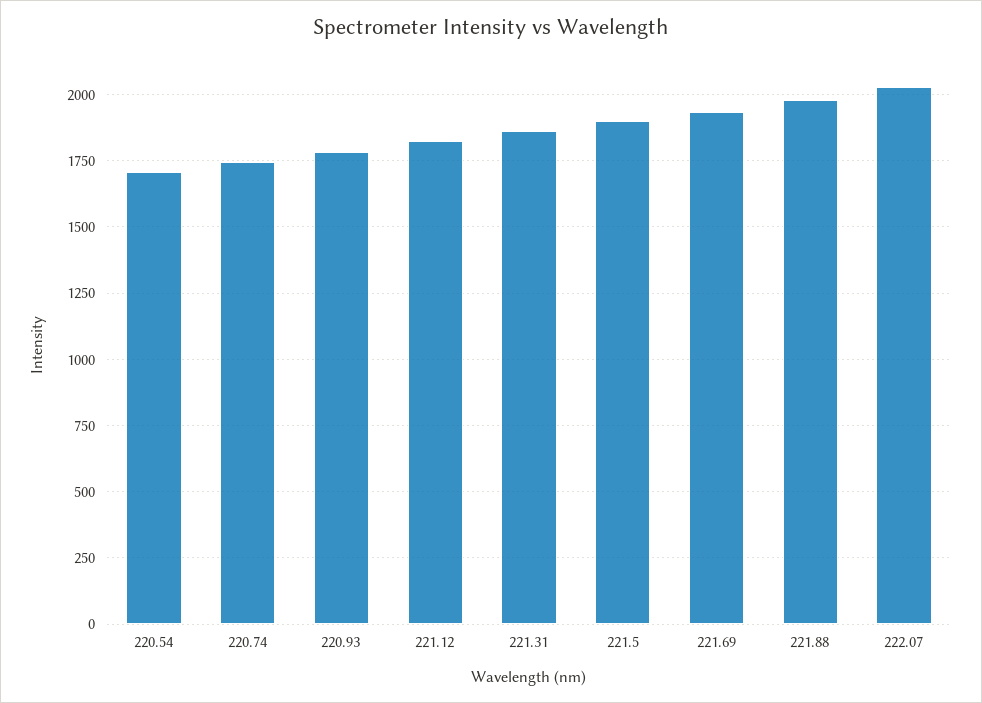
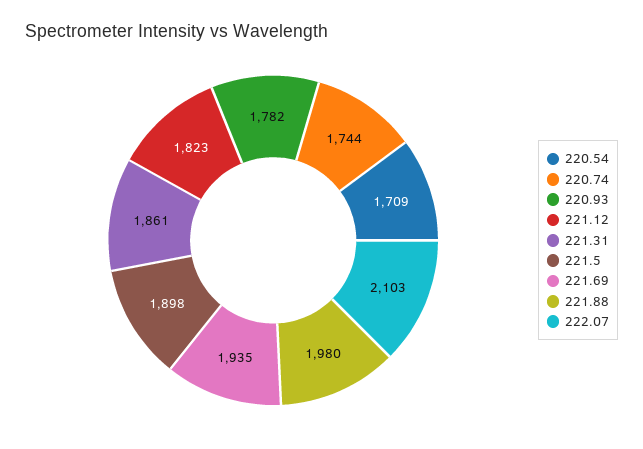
  {
    "220.54": 1709,
    "220.74": 1744,
    "220.93": 1782,
    "221.12": 1823,
    "221.31": 1861,
    "221.5": 1898,
    "221.69": 1935,
    "221.88": 1980,
-   "222.07": 2025
+   "222.07": 2103
  }

